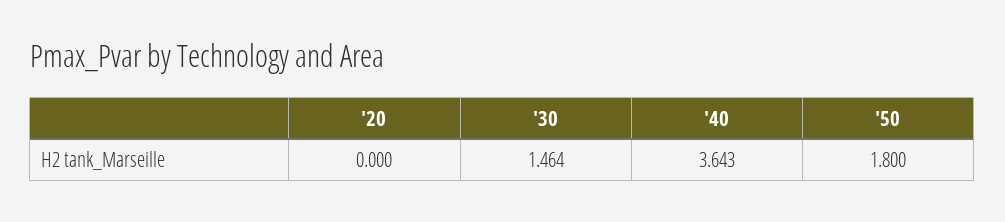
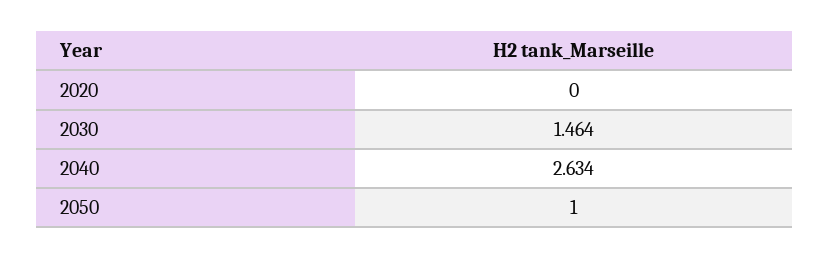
  {
    "'20": 0,
    "'30": 1.464,
-   "'40": 3.643,
+   "'40": 2.634,
-   "'50": 1.8
+   "'50": 1
  }

